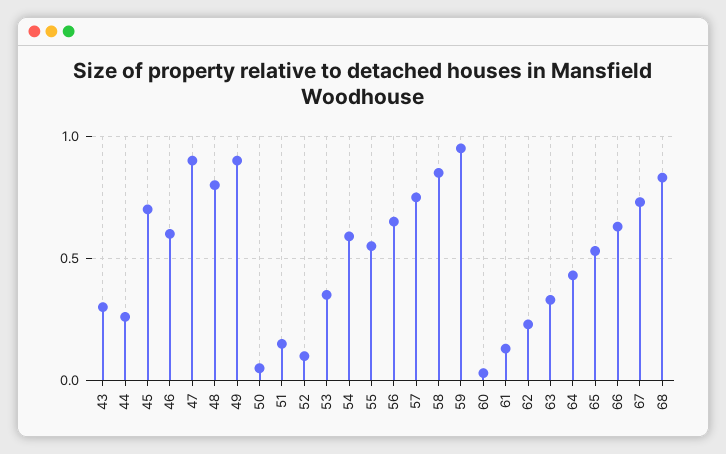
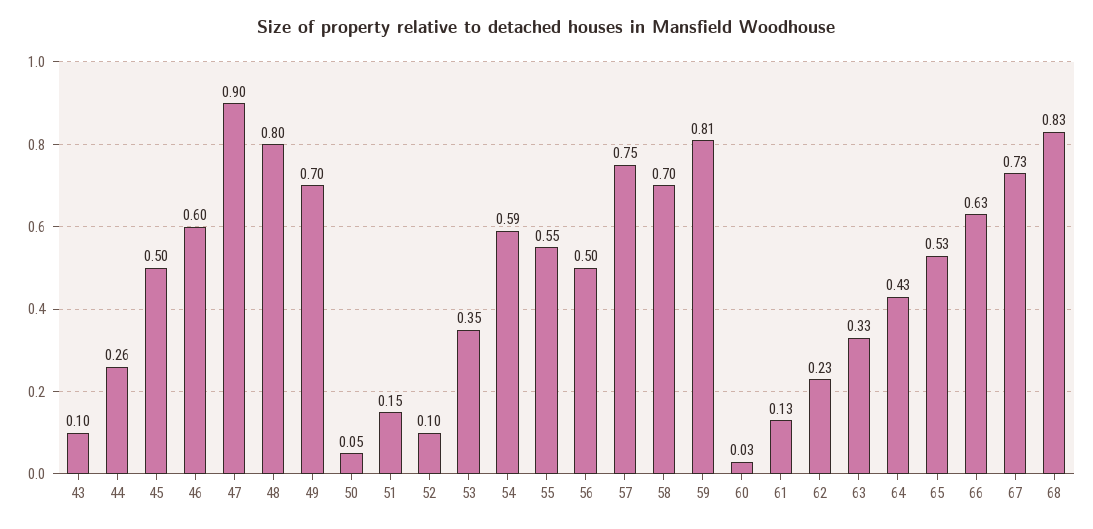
  {
-   "43": 0.3,
+   "43": 0.1,
    "44": 0.26,
-   "45": 0.7,
+   "45": 0.5,
    "46": 0.6,
    "47": 0.9,
    "48": 0.8,
-   "49": 0.9,
+   "49": 0.7,
    "50": 0.05,
    "51": 0.15,
    "52": 0.1,
    "53": 0.35,
    "54": 0.59,
    "55": 0.55,
-   "56": 0.65,
+   "56": 0.5,
    "57": 0.75,
-   "58": 0.85,
+   "58": 0.7,
-   "59": 0.95,
+   "59": 0.81,
    "60": 0.03,
    "61": 0.13,
    "62": 0.23,
    "63": 0.33,
    "64": 0.43,
    "65": 0.53,
    "66": 0.63,
    "67": 0.73,
    "68": 0.83
  }

